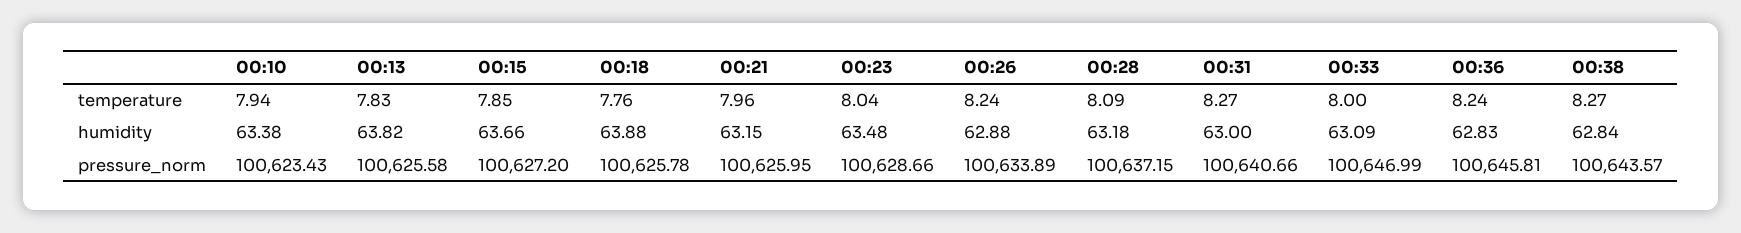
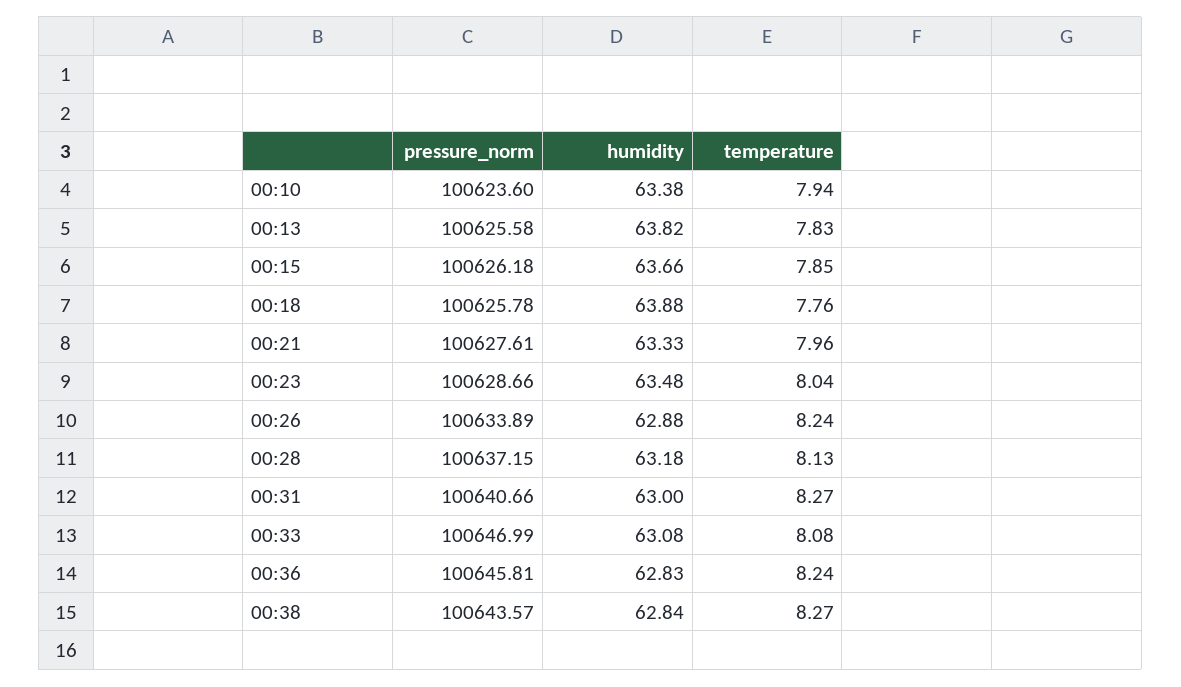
  {
    "00:10": {
      "temperature": 7.94,
      "humidity": 63.38,
-     "pressure_norm": 100623.43
+     "pressure_norm": 100623.6
    },
    "00:13": {
      "temperature": 7.83,
      "humidity": 63.82,
      "pressure_norm": 100625.58
    },
    "00:15": {
      "temperature": 7.85,
      "humidity": 63.66,
-     "pressure_norm": 100627.2
+     "pressure_norm": 100626.18
    },
    "00:18": {
      "temperature": 7.76,
      "humidity": 63.88,
      "pressure_norm": 100625.78
    },
    "00:21": {
      "temperature": 7.96,
-     "humidity": 63.15,
+     "humidity": 63.33,
-     "pressure_norm": 100625.95
+     "pressure_norm": 100627.61
    },
    "00:23": {
      "temperature": 8.04,
      "humidity": 63.48,
      "pressure_norm": 100628.66
    },
    "00:26": {
      "temperature": 8.24,
      "humidity": 62.88,
      "pressure_norm": 100633.89
    },
    "00:28": {
-     "temperature": 8.09,
+     "temperature": 8.13,
      "humidity": 63.18,
      "pressure_norm": 100637.15
    },
    "00:31": {
      "temperature": 8.27,
      "humidity": 63,
      "pressure_norm": 100640.66
    },
    "00:33": {
-     "temperature": 8,
+     "temperature": 8.08,
-     "humidity": 63.09,
+     "humidity": 63.08,
      "pressure_norm": 100646.99
    },
    "00:36": {
      "temperature": 8.24,
      "humidity": 62.83,
      "pressure_norm": 100645.81
    },
    "00:38": {
      "temperature": 8.27,
      "humidity": 62.84,
      "pressure_norm": 100643.57
    }
  }

